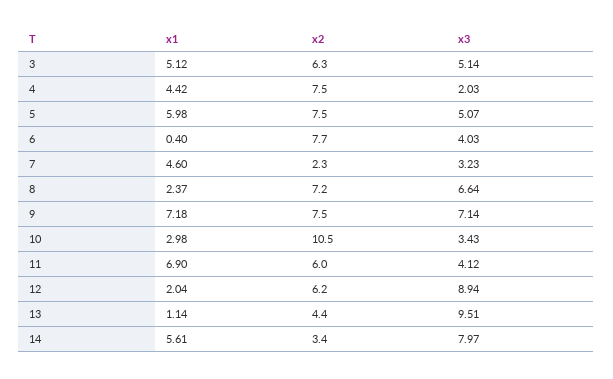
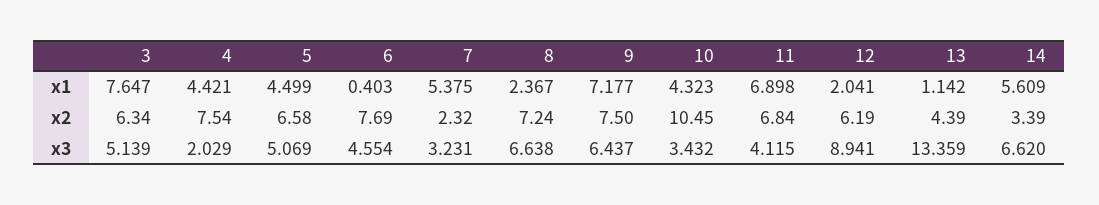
  {
    "x1": {
-     "3": 5.12,
+     "3": 7.647,
      "4": 4.421,
-     "5": 5.98,
+     "5": 4.499,
      "6": 0.403,
-     "7": 4.6,
+     "7": 5.375,
      "8": 2.367,
      "9": 7.177,
-     "10": 2.98,
+     "10": 4.323,
      "11": 6.898,
      "12": 2.041,
      "13": 1.142,
      "14": 5.609
    },
    "x2": {
      "3": 6.34,
      "4": 7.54,
-     "5": 7.5,
+     "5": 6.58,
      "6": 7.69,
      "7": 2.32,
      "8": 7.24,
      "9": 7.5,
      "10": 10.45,
-     "11": 6,
+     "11": 6.84,
      "12": 6.19,
      "13": 4.39,
      "14": 3.39
    },
    "x3": {
      "3": 5.139,
      "4": 2.029,
      "5": 5.069,
-     "6": 4.03,
+     "6": 4.554,
      "7": 3.231,
      "8": 6.638,
-     "9": 7.14,
+     "9": 6.437,
      "10": 3.432,
      "11": 4.115,
      "12": 8.941,
-     "13": 9.51,
+     "13": 13.359,
-     "14": 7.97
+     "14": 6.62
    }
  }

